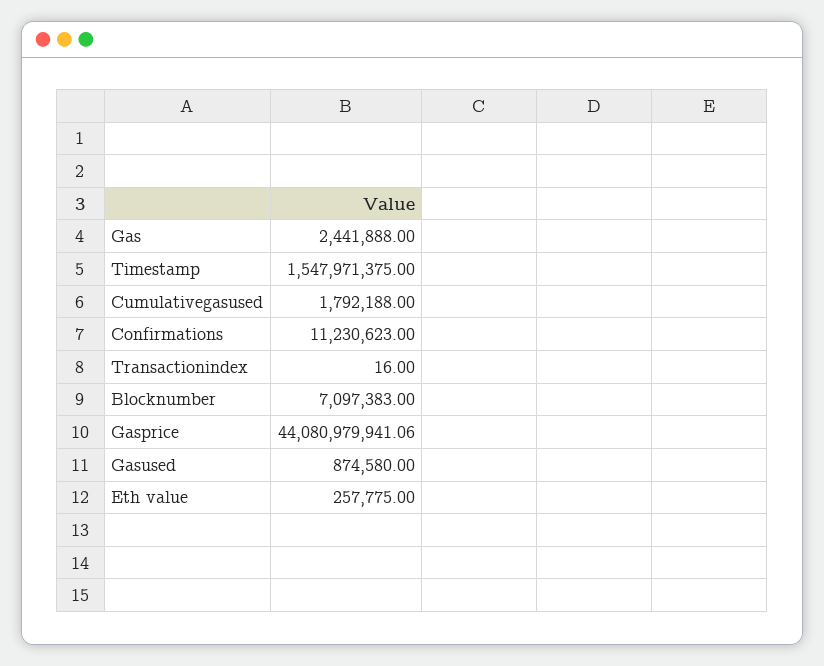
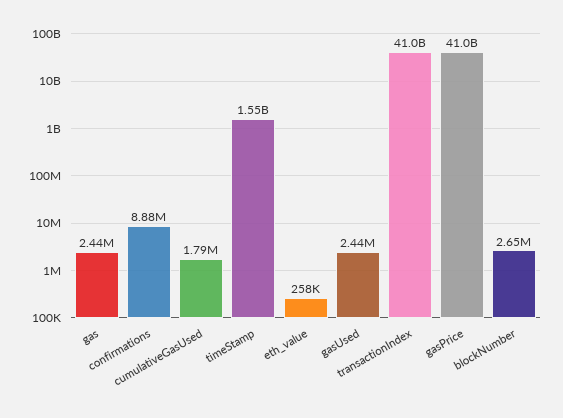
  {
    "Gas": 2441888,
    "Timestamp": 1547971375,
    "Cumulativegasused": 1792188,
-   "Confirmations": 11230623,
+   "Confirmations": 8880000,
-   "Transactionindex": 16,
+   "Transactionindex": 41000000000,
-   "Blocknumber": 7097383,
+   "Blocknumber": 2650000,
-   "Gasprice": 44080979941.06,
+   "Gasprice": 41000000000,
-   "Gasused": 874580,
+   "Gasused": 2440000,
    "Eth value": 257775
  }

